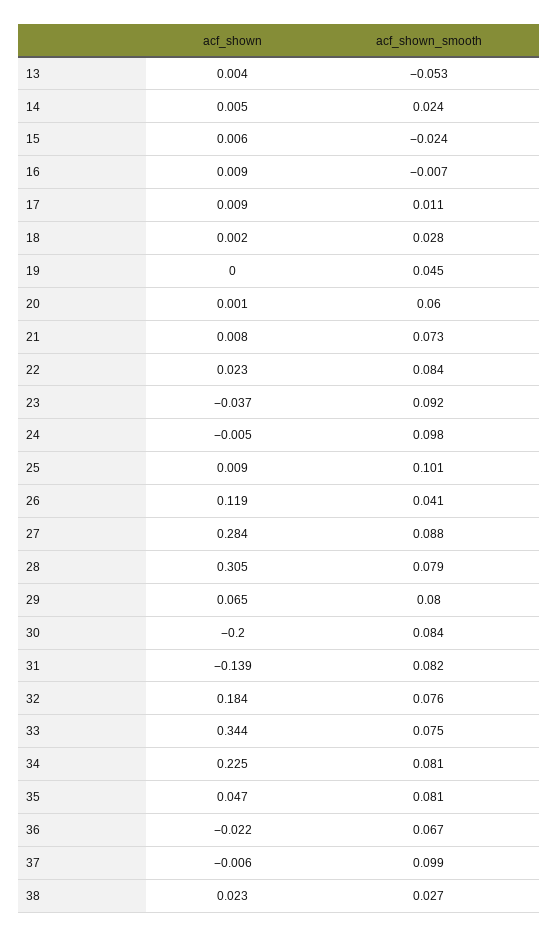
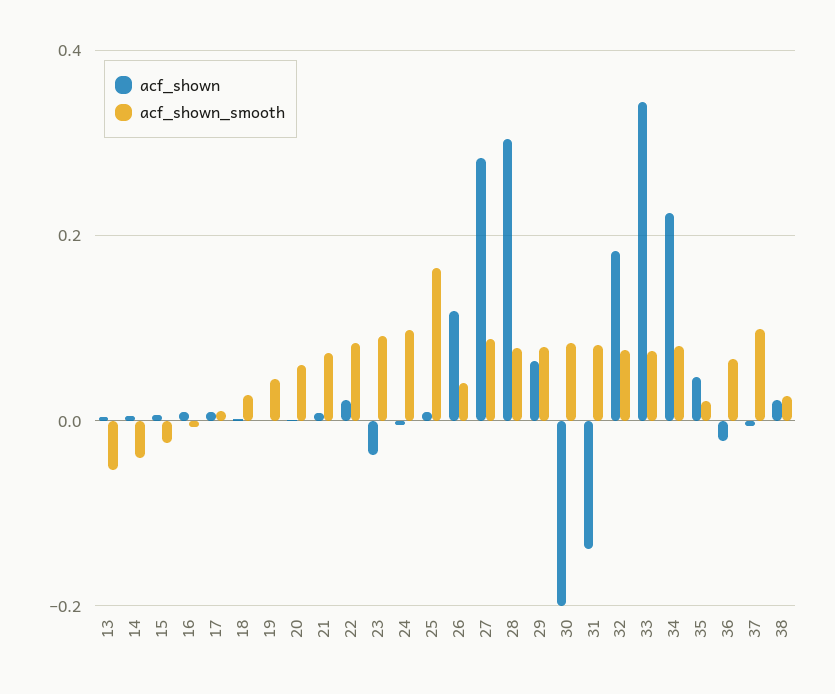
  {
    "acf_shown": {
      "13": 0.004,
      "14": 0.005,
      "15": 0.006,
      "16": 0.009,
      "17": 0.009,
      "18": 0.002,
      "19": 0,
      "20": 0.001,
      "21": 0.008,
      "22": 0.023,
      "23": -0.037,
      "24": -0.005,
      "25": 0.009,
      "26": 0.119,
      "27": 0.284,
      "28": 0.305,
      "29": 0.065,
      "30": -0.2,
      "31": -0.139,
      "32": 0.184,
      "33": 0.344,
      "34": 0.225,
      "35": 0.047,
      "36": -0.022,
      "37": -0.006,
      "38": 0.023
    },
    "acf_shown_smooth": {
      "13": -0.053,
-     "14": 0.024,
+     "14": -0.04,
      "15": -0.024,
      "16": -0.007,
      "17": 0.011,
      "18": 0.028,
      "19": 0.045,
      "20": 0.06,
      "21": 0.073,
      "22": 0.084,
      "23": 0.092,
      "24": 0.098,
-     "25": 0.101,
+     "25": 0.16,
      "26": 0.041,
      "27": 0.088,
      "28": 0.079,
      "29": 0.08,
      "30": 0.084,
      "31": 0.082,
      "32": 0.076,
      "33": 0.075,
      "34": 0.081,
-     "35": 0.081,
+     "35": 0.02,
      "36": 0.067,
      "37": 0.099,
      "38": 0.027
    }
  }

